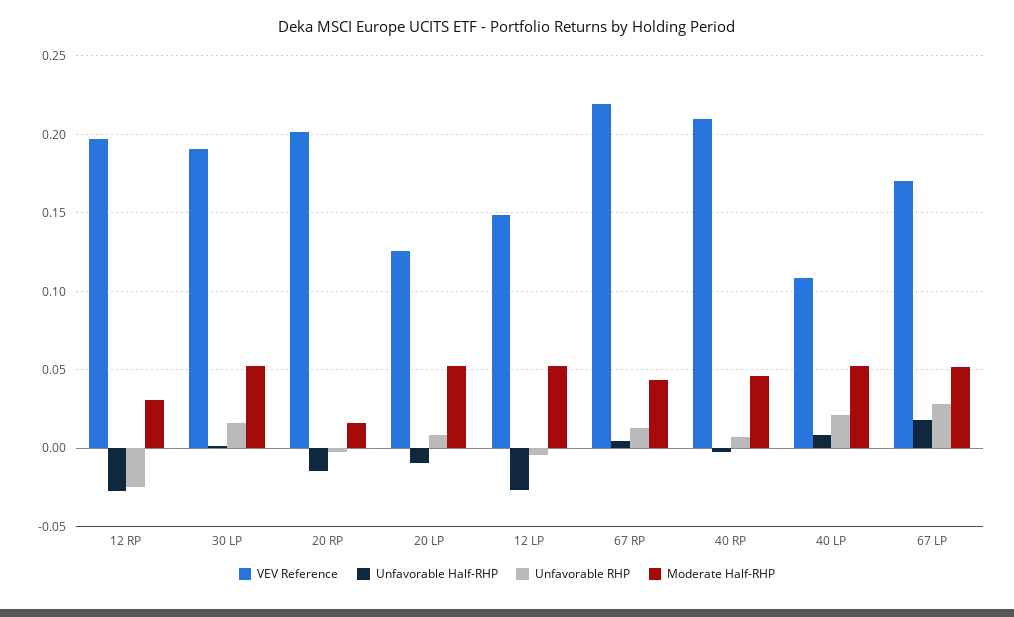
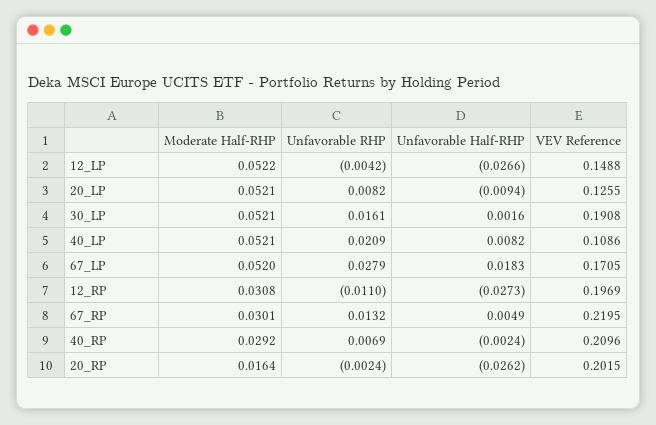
  {
    "VEV Reference": {
      "12 RP": 0.1969,
      "30 LP": 0.1908,
      "20 RP": 0.2015,
      "20 LP": 0.1255,
      "12 LP": 0.1488,
      "67 RP": 0.2195,
      "40 RP": 0.2096,
      "40 LP": 0.1086,
      "67 LP": 0.1705
    },
    "Unfavorable Half-RHP": {
      "12 RP": -0.0273,
      "30 LP": 0.0016,
-     "20 RP": -0.015,
+     "20 RP": -0.0262,
      "20 LP": -0.0094,
      "12 LP": -0.0266,
      "67 RP": 0.0049,
      "40 RP": -0.0024,
      "40 LP": 0.0082,
      "67 LP": 0.0183
    },
    "Unfavorable RHP": {
-     "12 RP": -0.025,
+     "12 RP": -0.011,
      "30 LP": 0.0161,
      "20 RP": -0.0024,
      "20 LP": 0.0082,
      "12 LP": -0.0042,
      "67 RP": 0.0132,
      "40 RP": 0.0069,
      "40 LP": 0.0209,
      "67 LP": 0.0279
    },
    "Moderate Half-RHP": {
      "12 RP": 0.0308,
      "30 LP": 0.0521,
      "20 RP": 0.0164,
      "20 LP": 0.0521,
      "12 LP": 0.0522,
-     "67 RP": 0.045,
+     "67 RP": 0.0301,
-     "40 RP": 0.045,
+     "40 RP": 0.0292,
      "40 LP": 0.0521,
      "67 LP": 0.052
    }
  }

